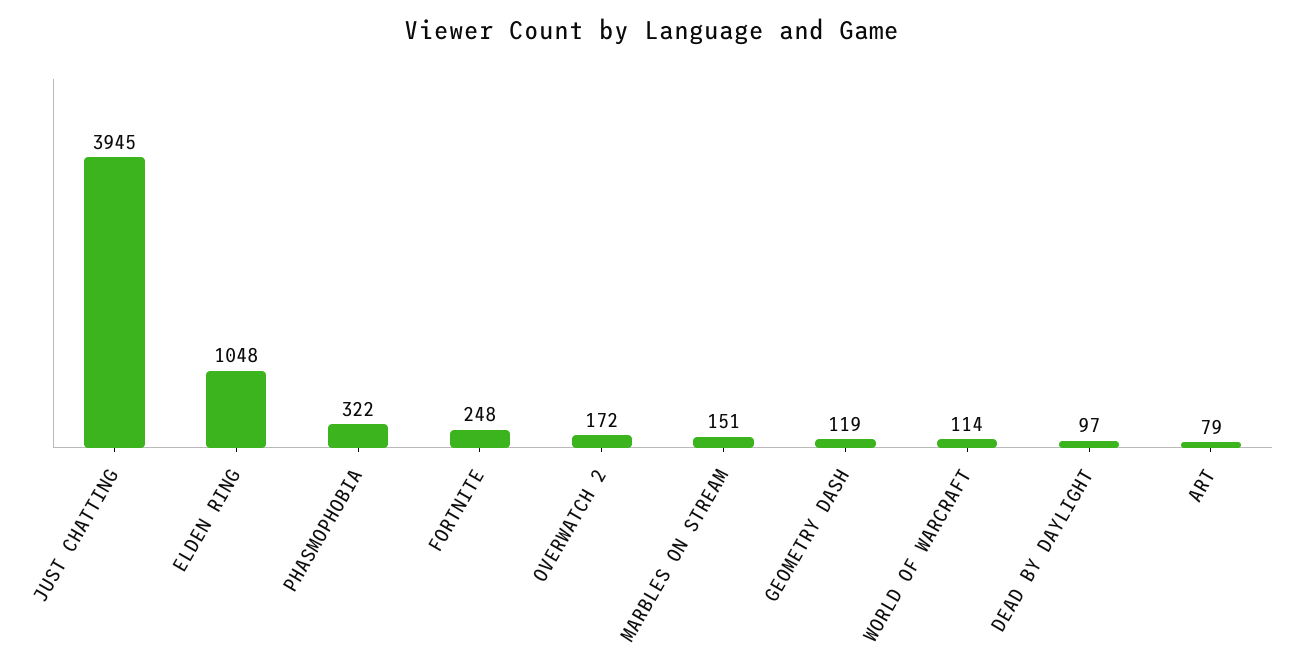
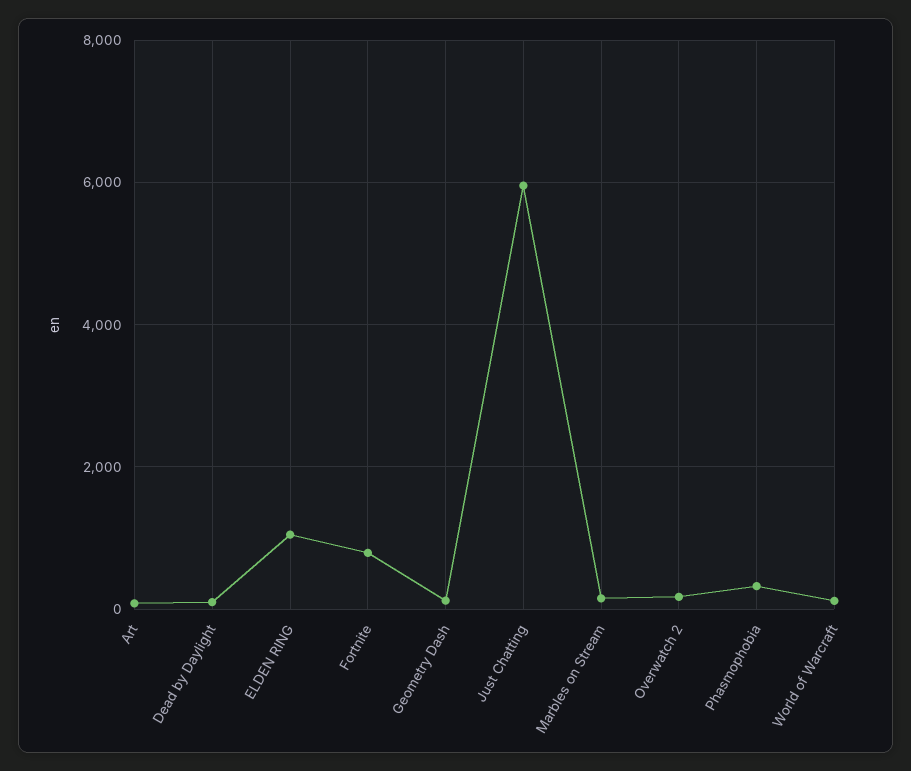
  {
-   "JUST CHATTING": 3945,
+   "JUST CHATTING": 6000,
    "ELDEN RING": 1048,
    "PHASMOPHOBIA": 322,
-   "FORTNITE": 248,
+   "FORTNITE": 800,
    "OVERWATCH 2": 172,
    "MARBLES ON STREAM": 151,
    "GEOMETRY DASH": 119,
    "WORLD OF WARCRAFT": 114,
    "DEAD BY DAYLIGHT": 97,
    "ART": 79
  }

